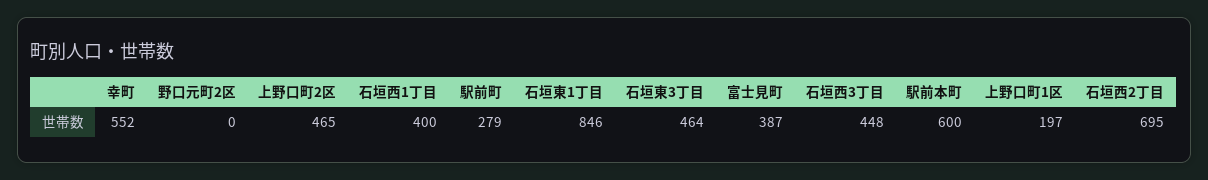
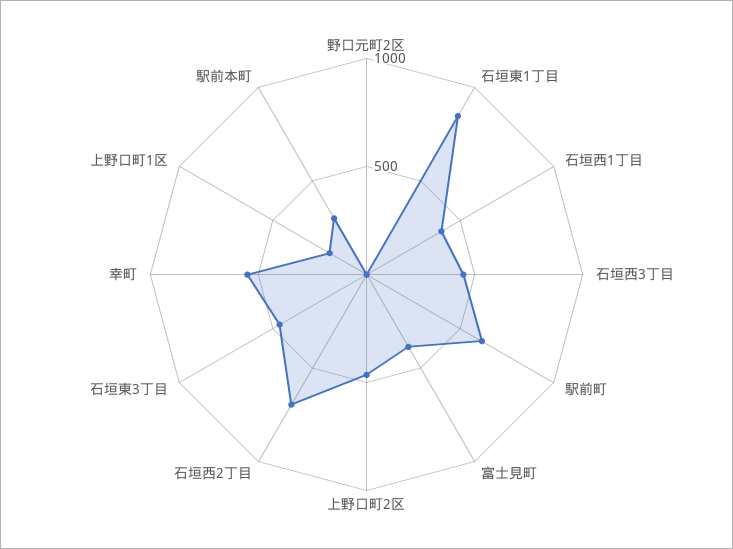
  {
    "幸町": 552,
    "野口元町2区": 0,
    "上野口町2区": 465,
    "石垣西1丁目": 400,
-   "駅前町": 279,
+   "駅前町": 600,
    "石垣東1丁目": 846,
    "石垣東3丁目": 464,
    "富士見町": 387,
    "石垣西3丁目": 448,
-   "駅前本町": 600,
+   "駅前本町": 300,
    "上野口町1区": 197,
    "石垣西2丁目": 695
  }

